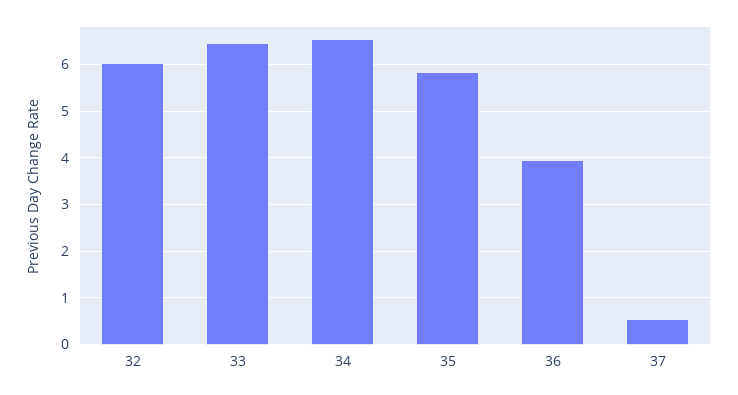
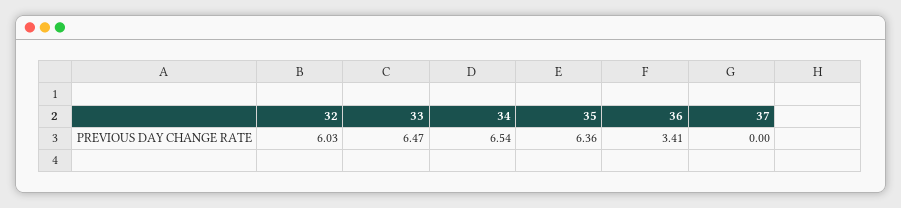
  {
    "32": 6.03,
    "33": 6.47,
    "34": 6.54,
-   "35": 5.8,
+   "35": 6.36,
-   "36": 4,
+   "36": 3.41,
-   "37": 0.6
+   "37": 0
  }

